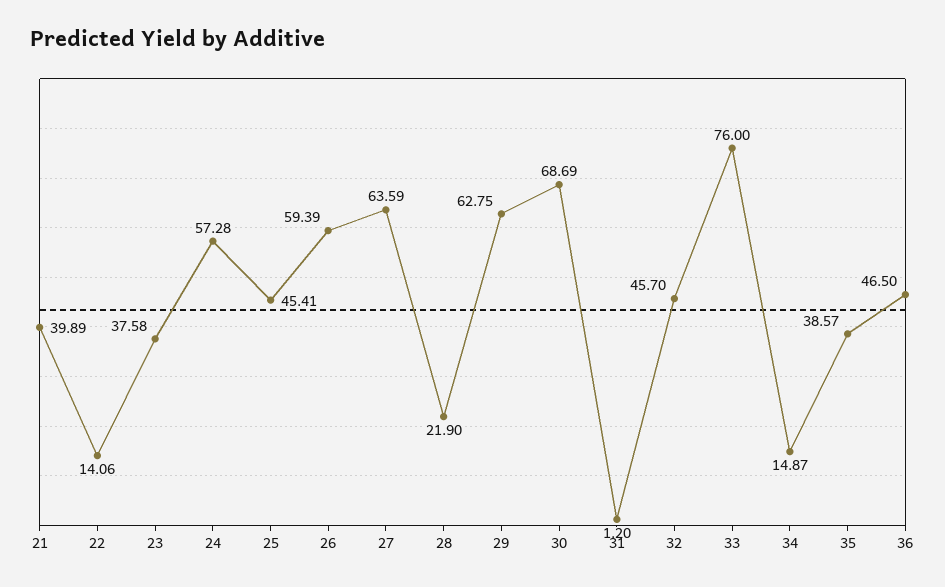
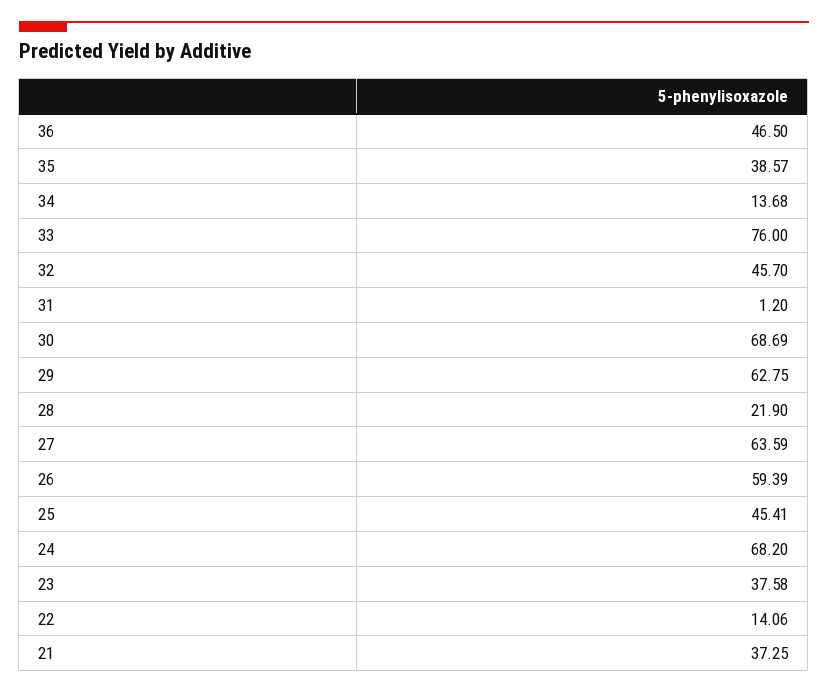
  {
-   "21": 39.89,
+   "21": 37.25,
    "22": 14.06,
    "23": 37.58,
-   "24": 57.28,
+   "24": 68.2,
    "25": 45.41,
    "26": 59.39,
    "27": 63.59,
    "28": 21.9,
    "29": 62.75,
    "30": 68.69,
    "31": 1.2,
    "32": 45.7,
    "33": 76,
-   "34": 14.87,
+   "34": 13.68,
    "35": 38.57,
    "36": 46.5
  }

